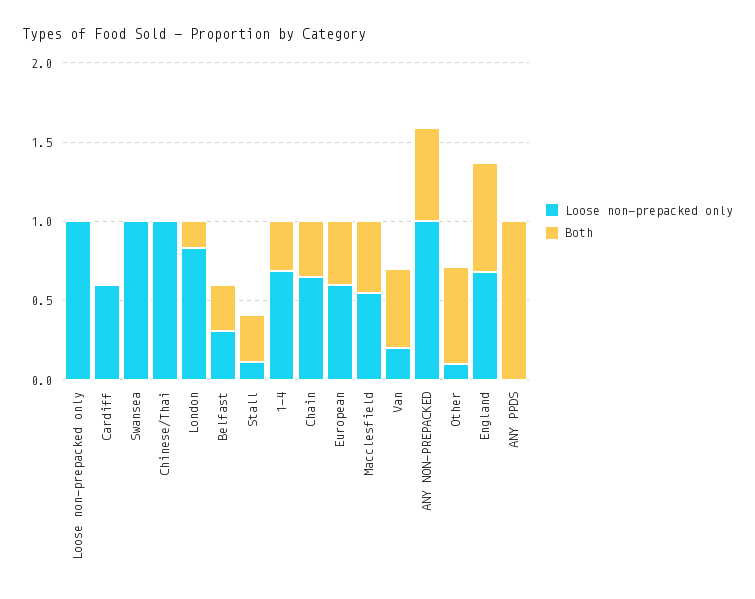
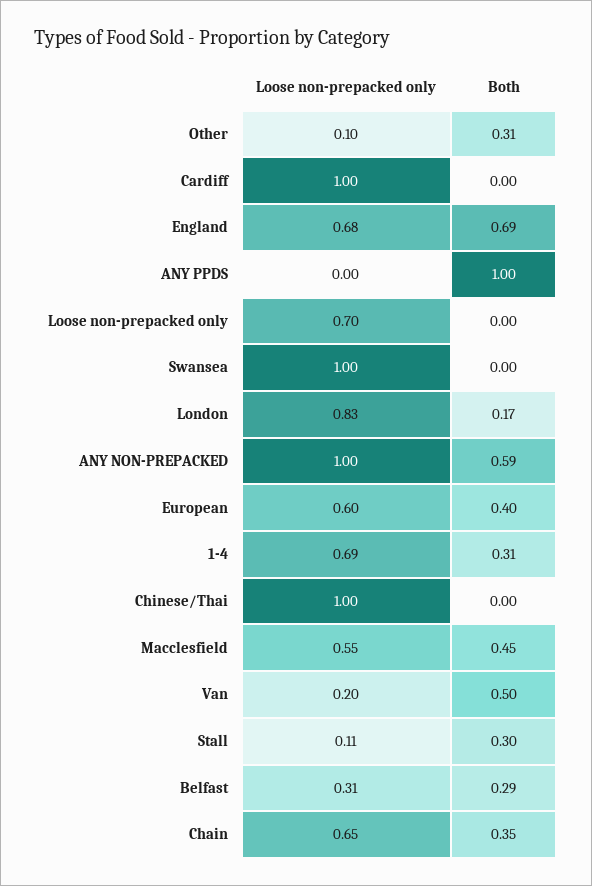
  {
    "Loose non-prepacked only": {
-     "Loose non-prepacked only": 1,
+     "Loose non-prepacked only": 0.7,
-     "Cardiff": 0.6,
+     "Cardiff": 1,
      "Swansea": 1,
      "Chinese/Thai": 1,
      "London": 0.83,
      "Belfast": 0.31,
      "Stall": 0.11,
      "1-4": 0.69,
      "Chain": 0.65,
      "European": 0.6,
      "Macclesfield": 0.55,
      "Van": 0.2,
      "ANY NON-PREPACKED": 1,
      "Other": 0.1,
      "England": 0.68,
      "ANY PPDS": 0
    },
    "Both": {
      "Loose non-prepacked only": 0,
      "Cardiff": 0,
      "Swansea": 0,
      "Chinese/Thai": 0,
      "London": 0.17,
      "Belfast": 0.29,
      "Stall": 0.3,
      "1-4": 0.31,
      "Chain": 0.35,
      "European": 0.4,
      "Macclesfield": 0.45,
      "Van": 0.5,
      "ANY NON-PREPACKED": 0.59,
-     "Other": 0.6,
+     "Other": 0.31,
      "England": 0.69,
      "ANY PPDS": 1
    }
  }

